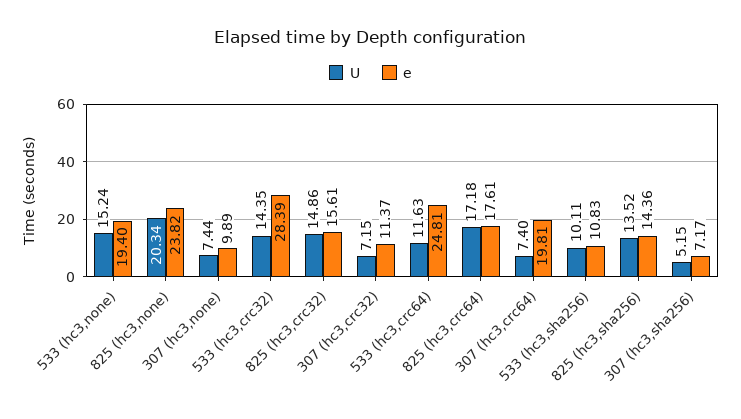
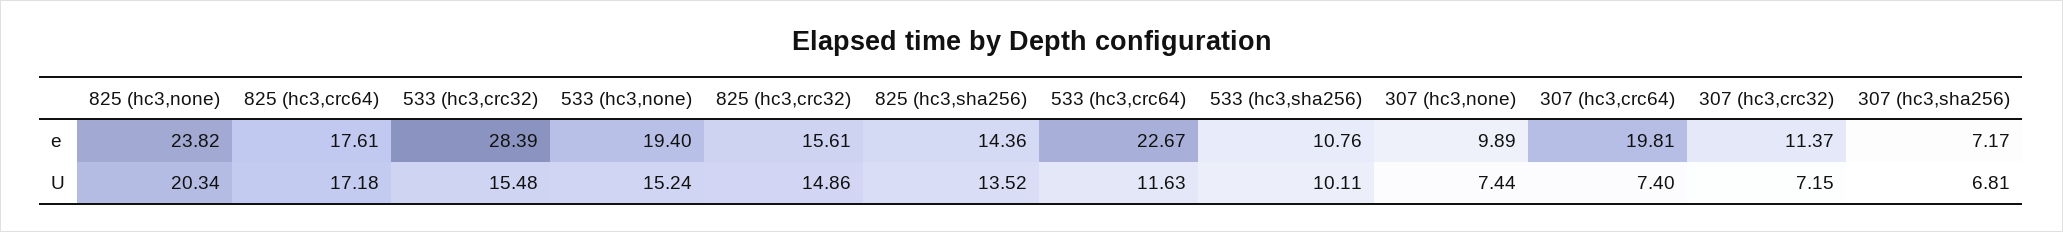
  {
    "U": {
      "533 (hc3,none)": 15.24,
      "825 (hc3,none)": 20.34,
      "307 (hc3,none)": 7.44,
-     "533 (hc3,crc32)": 14.35,
+     "533 (hc3,crc32)": 15.48,
      "825 (hc3,crc32)": 14.86,
      "307 (hc3,crc32)": 7.15,
      "533 (hc3,crc64)": 11.63,
      "825 (hc3,crc64)": 17.18,
      "307 (hc3,crc64)": 7.4,
      "533 (hc3,sha256)": 10.11,
      "825 (hc3,sha256)": 13.52,
-     "307 (hc3,sha256)": 5.15
+     "307 (hc3,sha256)": 6.81
    },
    "e": {
      "533 (hc3,none)": 19.4,
      "825 (hc3,none)": 23.82,
      "307 (hc3,none)": 9.89,
      "533 (hc3,crc32)": 28.39,
      "825 (hc3,crc32)": 15.61,
      "307 (hc3,crc32)": 11.37,
-     "533 (hc3,crc64)": 24.81,
+     "533 (hc3,crc64)": 22.67,
      "825 (hc3,crc64)": 17.61,
      "307 (hc3,crc64)": 19.81,
-     "533 (hc3,sha256)": 10.83,
+     "533 (hc3,sha256)": 10.76,
      "825 (hc3,sha256)": 14.36,
      "307 (hc3,sha256)": 7.17
    }
  }

